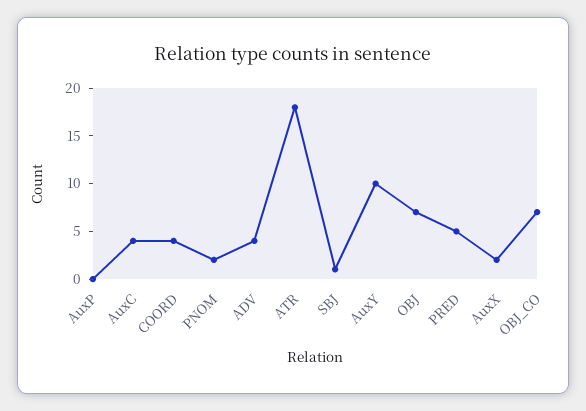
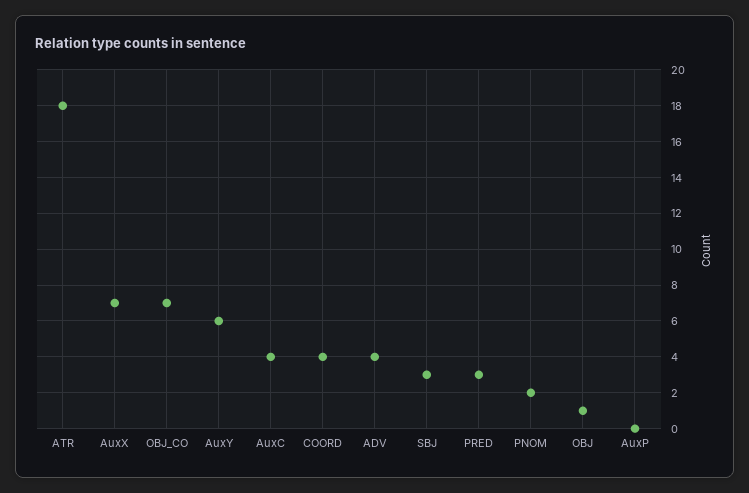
  {
    "AuxP": 0,
    "AuxC": 4,
    "COORD": 4,
    "PNOM": 2,
    "ADV": 4,
    "ATR": 18,
-   "SBJ": 1,
+   "SBJ": 3,
-   "AuxY": 10,
+   "AuxY": 6,
-   "OBJ": 7,
+   "OBJ": 1,
-   "PRED": 5,
+   "PRED": 3,
-   "AuxX": 2,
+   "AuxX": 7,
    "OBJ_CO": 7
  }

